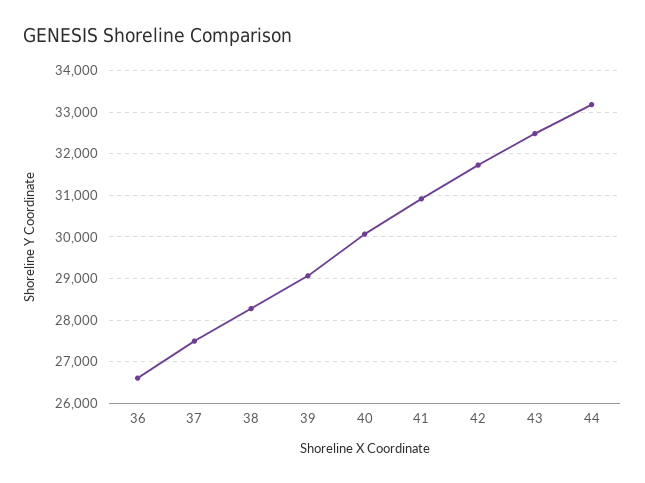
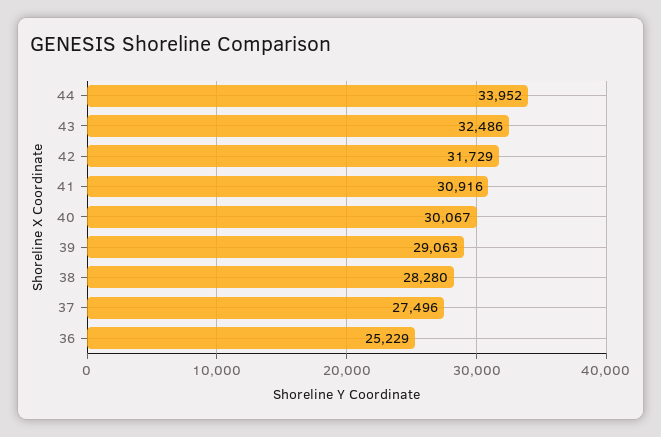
  {
-   "36": 26600,
+   "36": 25229,
    "37": 27496,
    "38": 28280,
    "39": 29063,
    "40": 30067,
    "41": 30916,
    "42": 31729,
    "43": 32486,
-   "44": 33200
+   "44": 33952
  }

